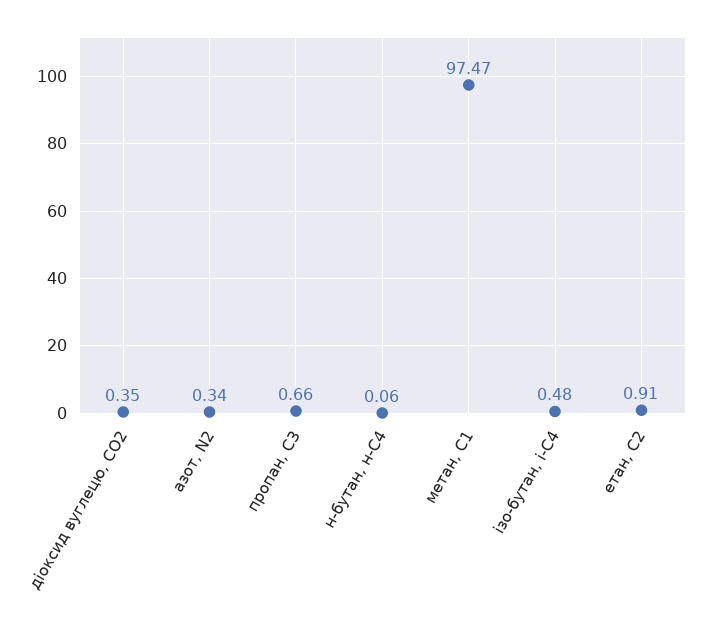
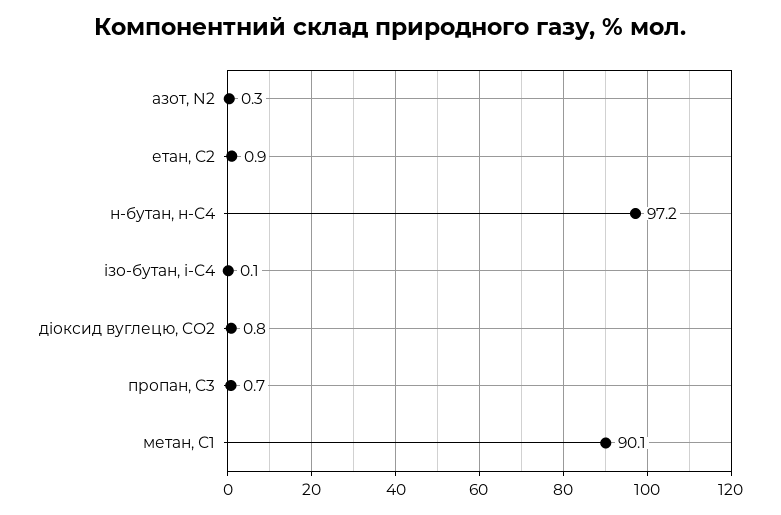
  {
-   "діоксид вуглецю, CО2": 0.35,
+   "діоксид вуглецю, CО2": 0.8,
    "азот, N2": 0.34,
    "пропан, С3": 0.66,
-   "н-бутан, н-С4": 0.06,
+   "н-бутан, н-С4": 97.2,
-   "метан, С1": 97.47,
+   "метан, С1": 90.1,
-   "ізо-бутан, і-С4": 0.48,
+   "ізо-бутан, і-С4": 0.1,
    "етан, С2": 0.91
  }

